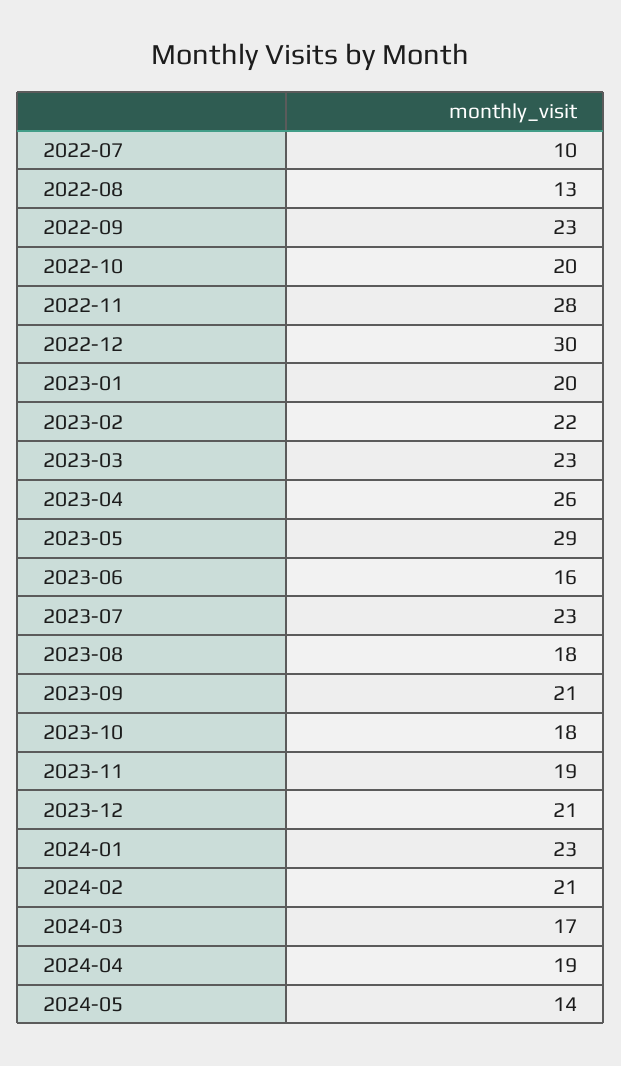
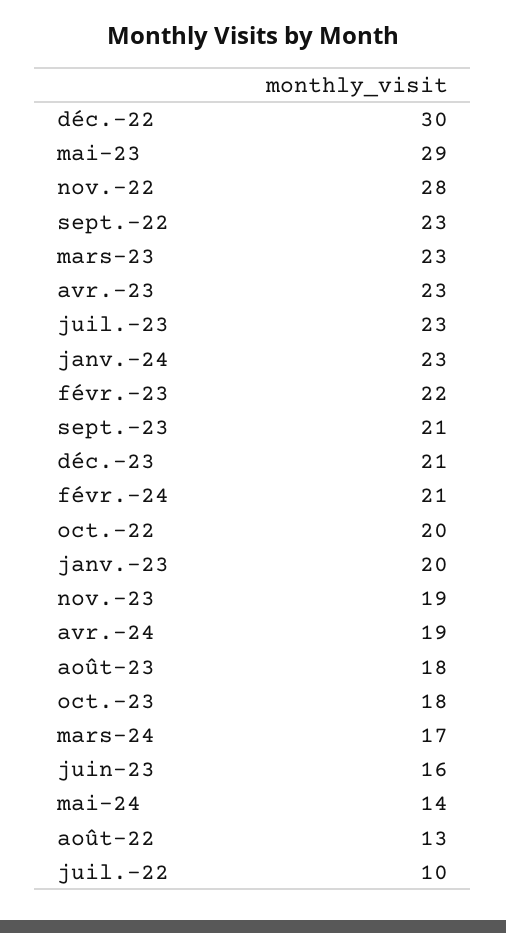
  {
    "2022-07": 10,
    "2022-08": 13,
    "2022-09": 23,
    "2022-10": 20,
    "2022-11": 28,
    "2022-12": 30,
    "2023-01": 20,
    "2023-02": 22,
    "2023-03": 23,
-   "2023-04": 26,
+   "2023-04": 23,
    "2023-05": 29,
    "2023-06": 16,
    "2023-07": 23,
    "2023-08": 18,
    "2023-09": 21,
    "2023-10": 18,
    "2023-11": 19,
    "2023-12": 21,
    "2024-01": 23,
    "2024-02": 21,
    "2024-03": 17,
    "2024-04": 19,
    "2024-05": 14
  }

